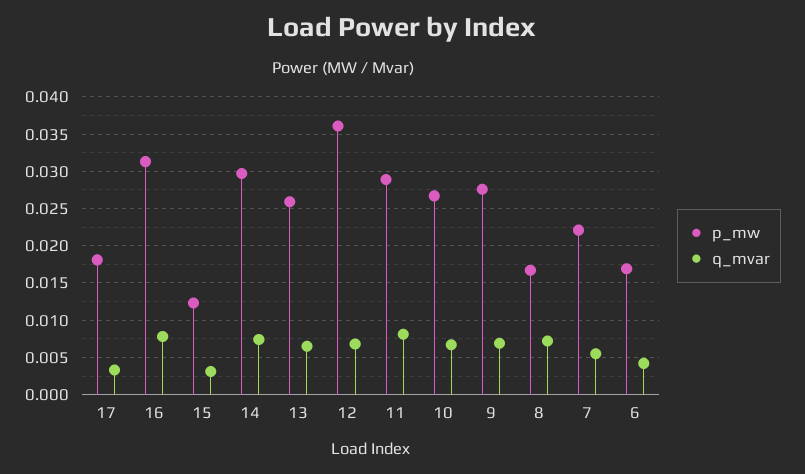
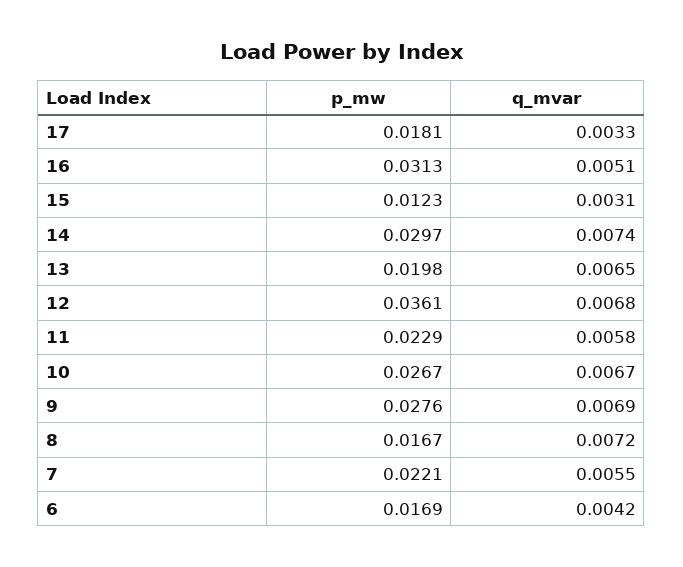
  {
    "p_mw": {
      "17": 0.0181,
      "16": 0.0313,
      "15": 0.0123,
      "14": 0.0297,
-     "13": 0.026,
+     "13": 0.0198,
      "12": 0.0361,
-     "11": 0.029,
+     "11": 0.0229,
      "10": 0.0267,
      "9": 0.0276,
      "8": 0.0167,
      "7": 0.0221,
      "6": 0.0169
    },
    "q_mvar": {
      "17": 0.0033,
-     "16": 0.008,
+     "16": 0.0051,
      "15": 0.0031,
      "14": 0.0074,
      "13": 0.0065,
      "12": 0.0068,
-     "11": 0.008,
+     "11": 0.0058,
      "10": 0.0067,
      "9": 0.0069,
      "8": 0.0072,
      "7": 0.0055,
      "6": 0.0042
    }
  }

